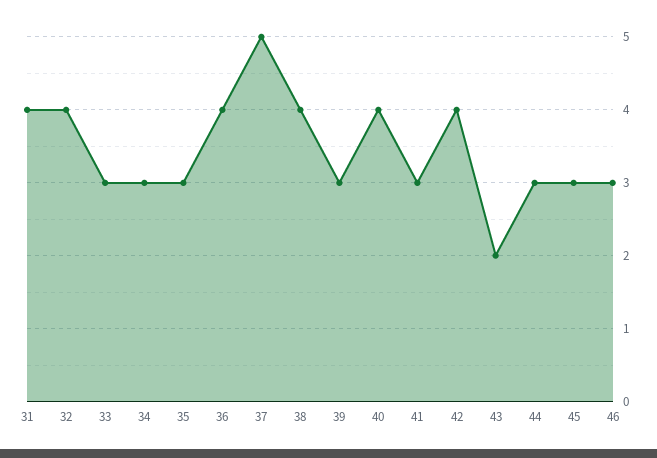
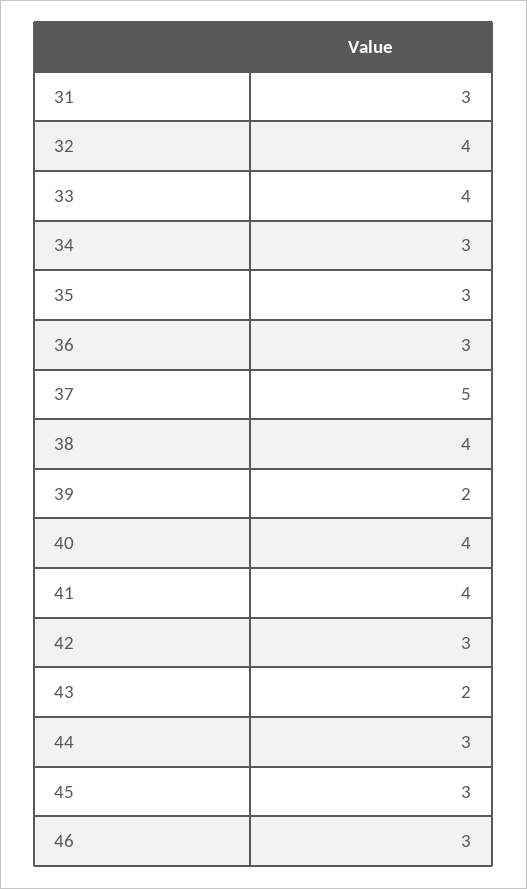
  {
-   "31": 4,
+   "31": 3,
    "32": 4,
-   "33": 3,
+   "33": 4,
    "34": 3,
    "35": 3,
-   "36": 4,
+   "36": 3,
    "37": 5,
    "38": 4,
-   "39": 3,
+   "39": 2,
    "40": 4,
-   "41": 3,
+   "41": 4,
-   "42": 4,
+   "42": 3,
    "43": 2,
    "44": 3,
    "45": 3,
    "46": 3
  }

